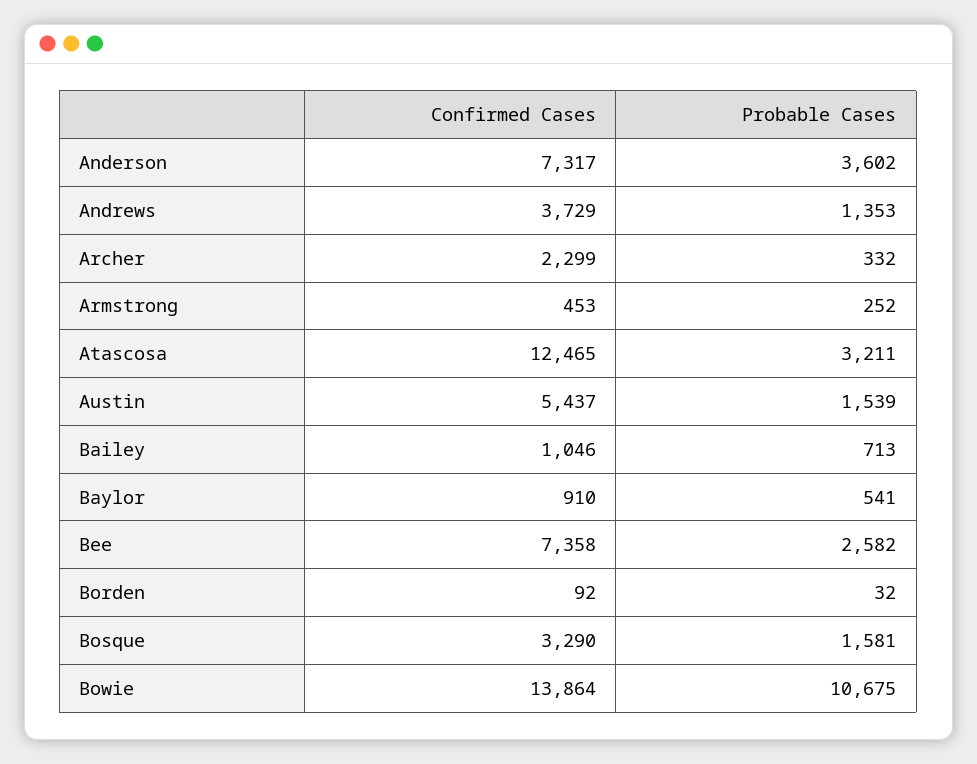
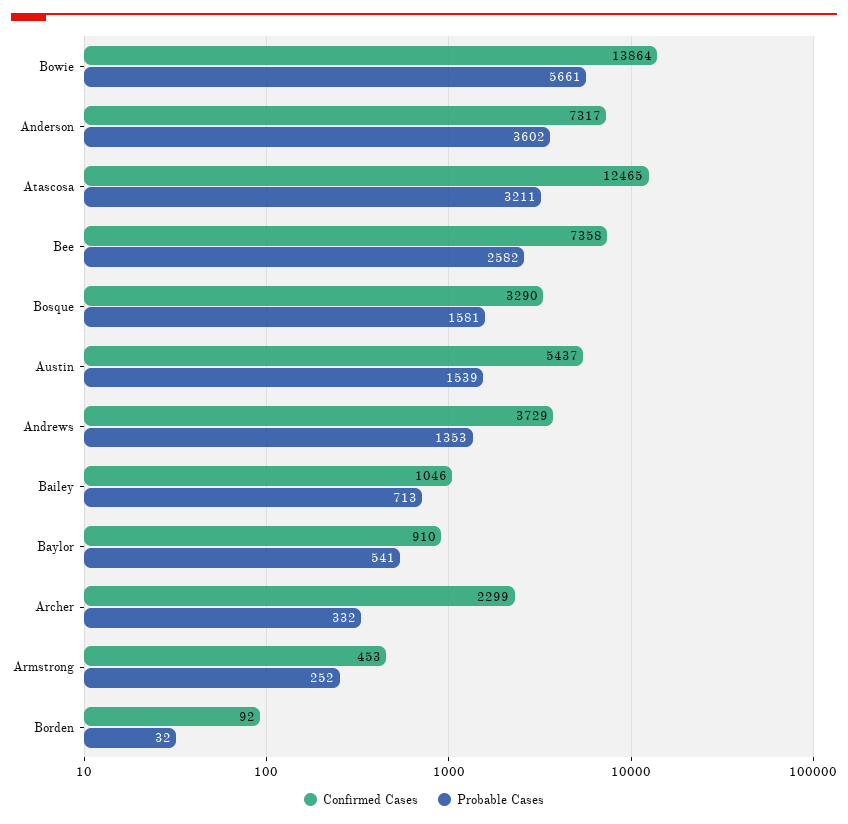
  {
    "Confirmed Cases": {
      "Anderson": 7317,
      "Andrews": 3729,
      "Archer": 2299,
      "Armstrong": 453,
      "Atascosa": 12465,
      "Austin": 5437,
      "Bailey": 1046,
      "Baylor": 910,
      "Bee": 7358,
      "Borden": 92,
      "Bosque": 3290,
      "Bowie": 13864
    },
    "Probable Cases": {
      "Anderson": 3602,
      "Andrews": 1353,
      "Archer": 332,
      "Armstrong": 252,
      "Atascosa": 3211,
      "Austin": 1539,
      "Bailey": 713,
      "Baylor": 541,
      "Bee": 2582,
      "Borden": 32,
      "Bosque": 1581,
-     "Bowie": 10675
+     "Bowie": 5661
    }
  }

